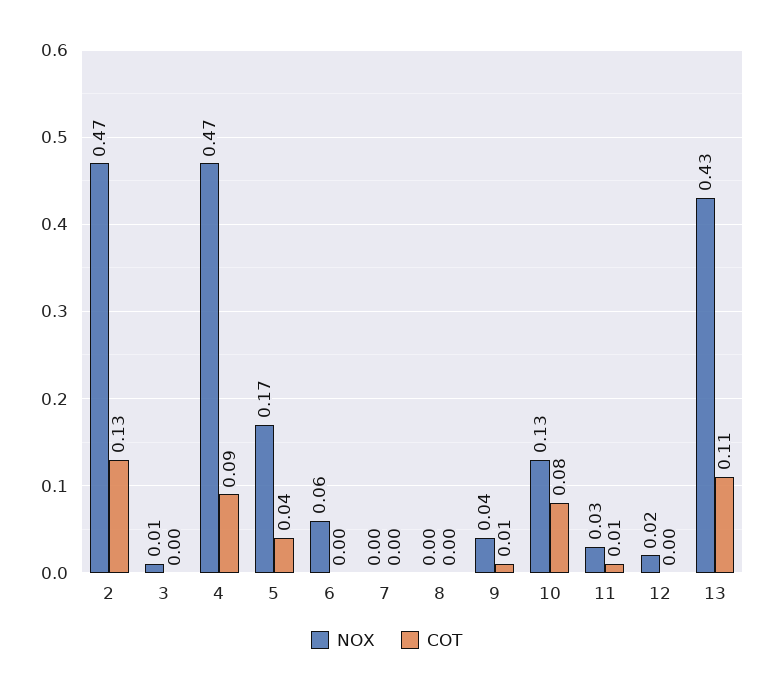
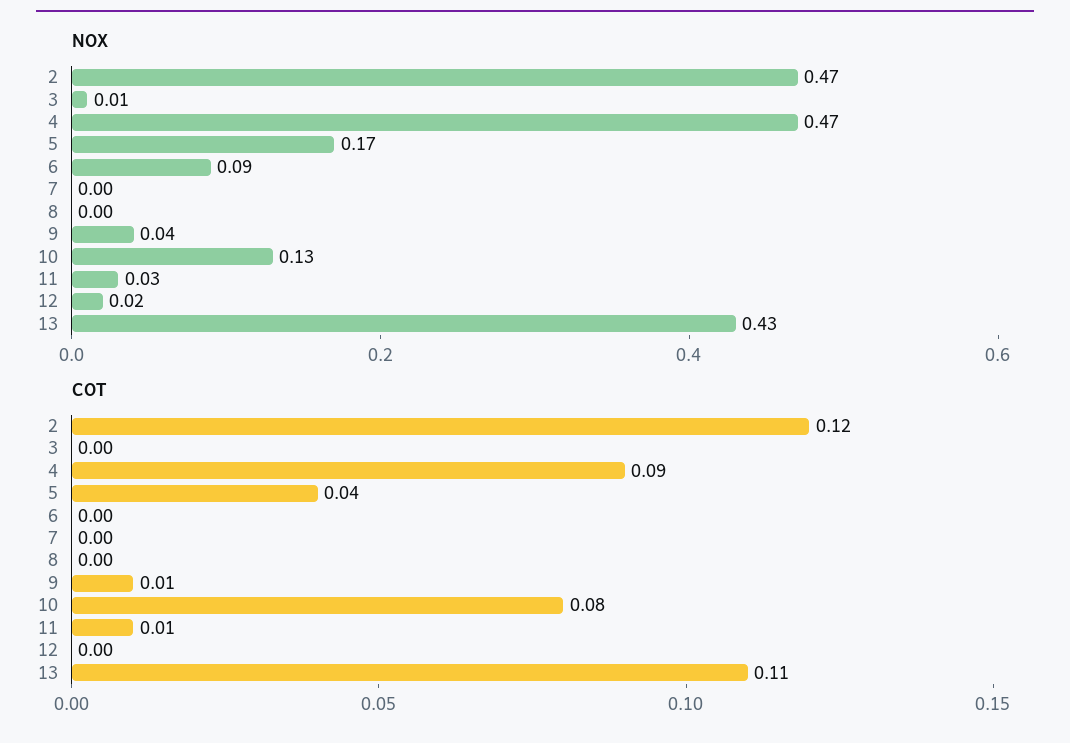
  {
    "NOX": {
      "2": 0.47,
      "3": 0.01,
      "4": 0.47,
      "5": 0.17,
-     "6": 0.06,
+     "6": 0.09,
      "7": 0,
      "8": 0,
      "9": 0.04,
      "10": 0.13,
      "11": 0.03,
      "12": 0.02,
      "13": 0.43
    },
    "COT": {
-     "2": 0.13,
+     "2": 0.12,
      "3": 0,
      "4": 0.09,
      "5": 0.04,
      "6": 0,
      "7": 0,
      "8": 0,
      "9": 0.01,
      "10": 0.08,
      "11": 0.01,
      "12": 0,
      "13": 0.11
    }
  }

